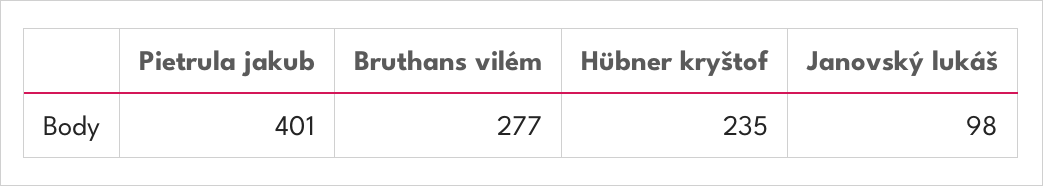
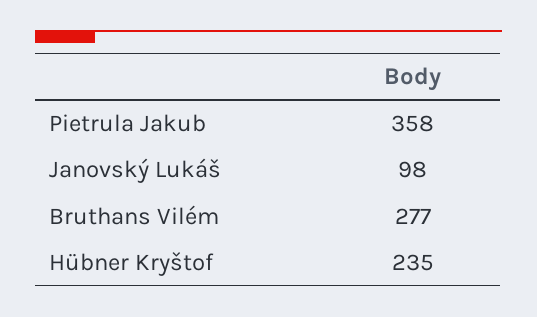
  {
-   "Pietrula jakub": 401,
+   "Pietrula jakub": 358,
    "Bruthans vilém": 277,
    "Hübner kryštof": 235,
    "Janovský lukáš": 98
  }

